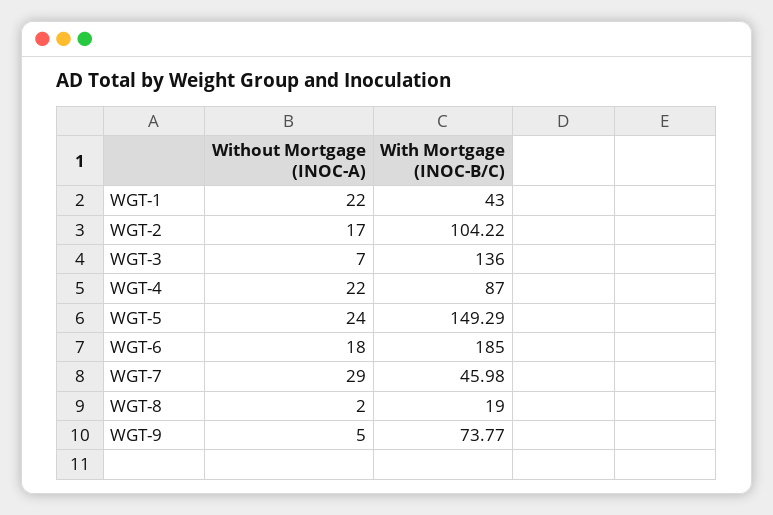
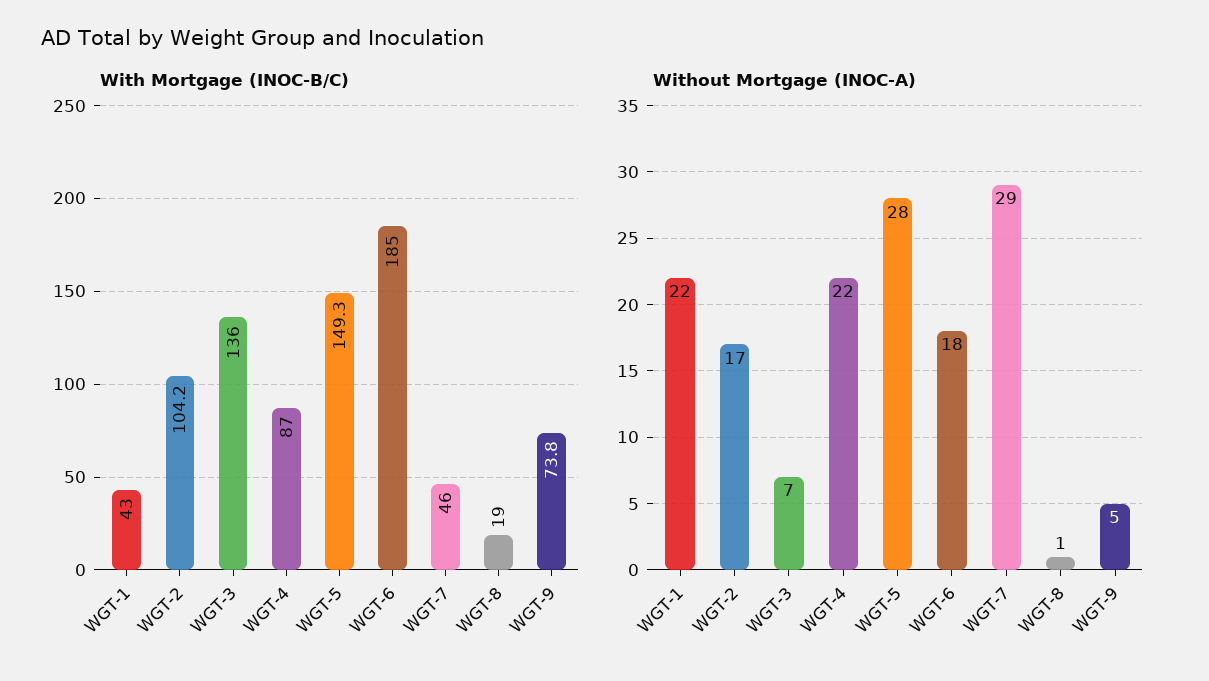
  {
    "Without Mortgage (INOC-A)": {
      "WGT-1": 22,
      "WGT-2": 17,
      "WGT-3": 7,
      "WGT-4": 22,
-     "WGT-5": 24,
+     "WGT-5": 28,
      "WGT-6": 18,
      "WGT-7": 29,
-     "WGT-8": 2,
+     "WGT-8": 1,
      "WGT-9": 5
    },
    "With Mortgage (INOC-B/C)": {
      "WGT-1": 43,
      "WGT-2": 104.22,
      "WGT-3": 136,
      "WGT-4": 87,
      "WGT-5": 149.29,
      "WGT-6": 185,
      "WGT-7": 45.98,
      "WGT-8": 19,
      "WGT-9": 73.77
    }
  }

